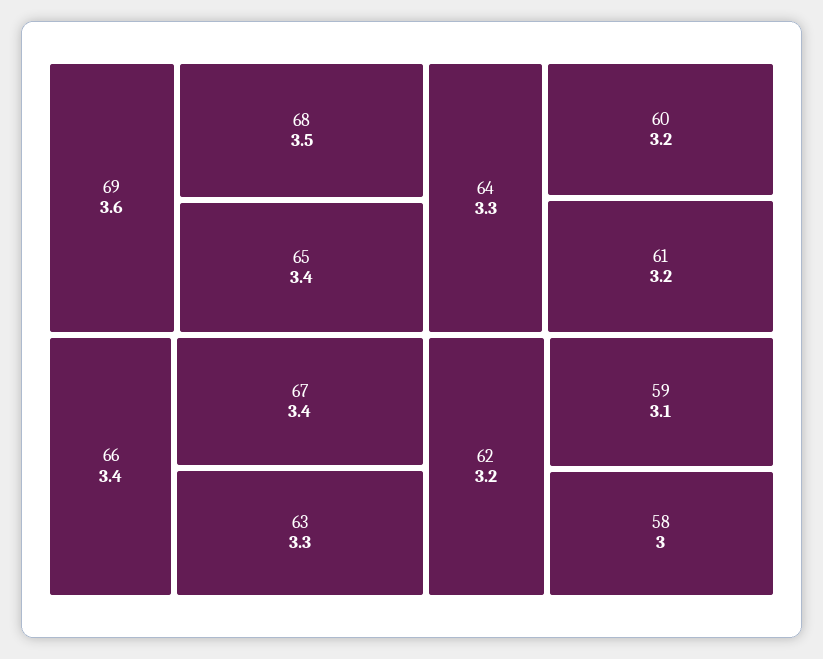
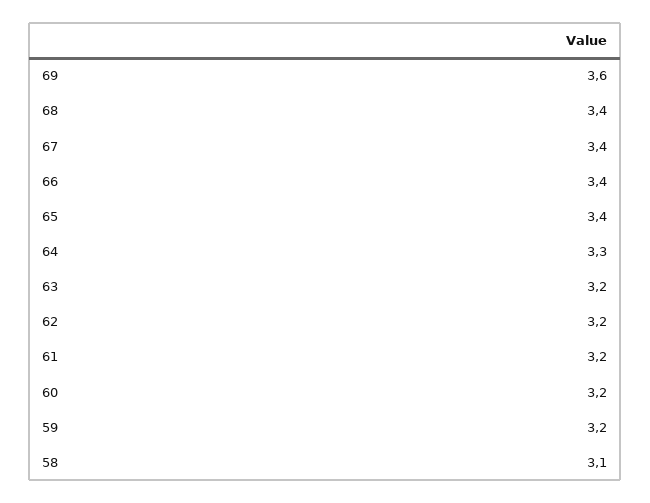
  {
    "69": 3.6,
-   "68": 3.5,
+   "68": 3.4,
    "65": 3.4,
    "66": 3.4,
    "67": 3.4,
-   "63": 3.3,
+   "63": 3.2,
    "64": 3.3,
    "60": 3.2,
    "61": 3.2,
    "62": 3.2,
-   "59": 3.1,
+   "59": 3.2,
-   "58": 3
+   "58": 3.1
  }

